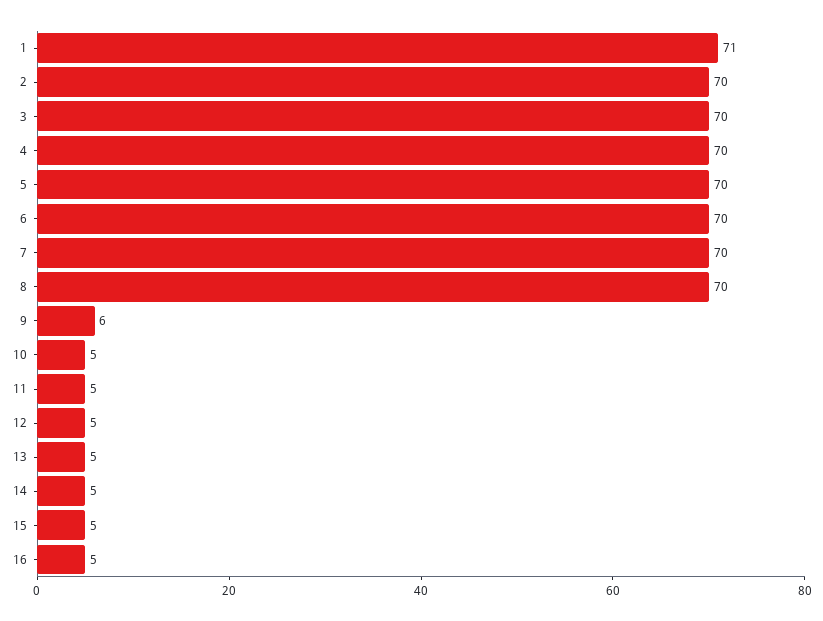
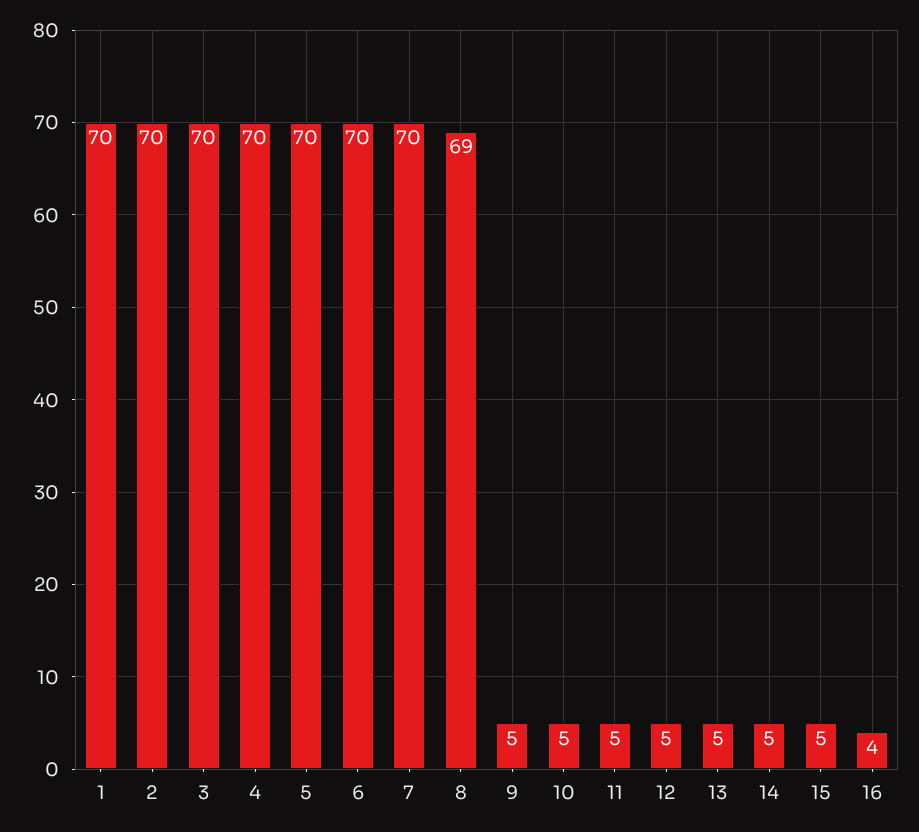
  {
-   "1": 71,
+   "1": 70,
    "2": 70,
    "3": 70,
    "4": 70,
    "5": 70,
    "6": 70,
    "7": 70,
-   "8": 70,
+   "8": 69,
-   "9": 6,
+   "9": 5,
    "10": 5,
    "11": 5,
    "12": 5,
    "13": 5,
    "14": 5,
    "15": 5,
-   "16": 5
+   "16": 4
  }

